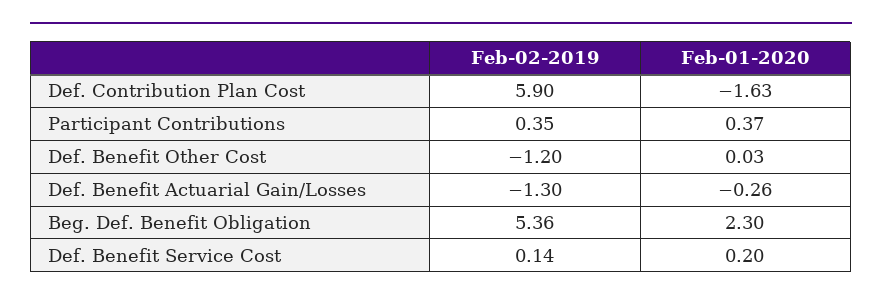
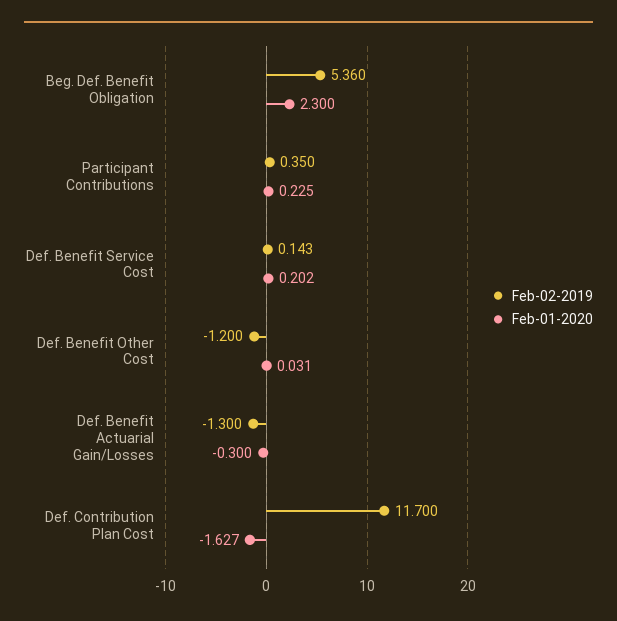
  {
    "Feb-02-2019": {
-     "Def. Contribution Plan Cost": 5.9,
+     "Def. Contribution Plan Cost": 11.7,
      "Participant Contributions": 0.35,
      "Def. Benefit Other Cost": -1.2,
      "Def. Benefit Actuarial Gain/Losses": -1.3,
      "Beg. Def. Benefit Obligation": 5.36,
      "Def. Benefit Service Cost": 0.143
    },
    "Feb-01-2020": {
      "Def. Contribution Plan Cost": -1.627,
-     "Participant Contributions": 0.37,
+     "Participant Contributions": 0.225,
      "Def. Benefit Other Cost": 0.031,
-     "Def. Benefit Actuarial Gain/Losses": -0.26,
+     "Def. Benefit Actuarial Gain/Losses": -0.3,
      "Beg. Def. Benefit Obligation": 2.3,
      "Def. Benefit Service Cost": 0.202
    }
  }

